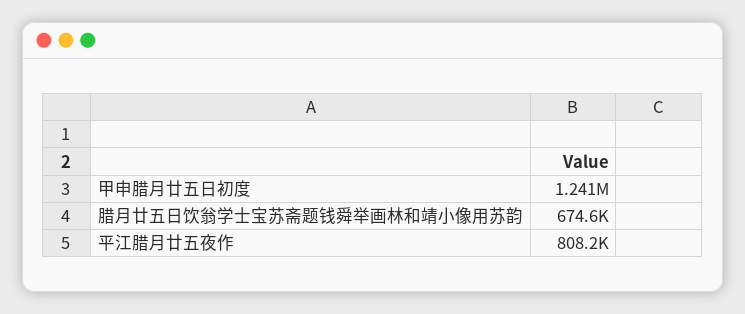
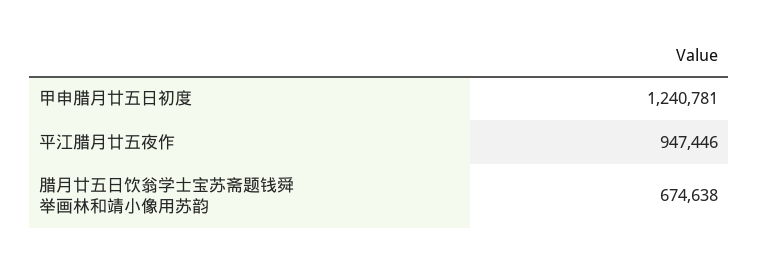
  {
    "甲申腊月廿五日初度": 1240781,
    "腊月廿五日饮翁学士宝苏斋题钱舜举画林和靖小像用苏韵": 674638,
-   "平江腊月廿五夜作": 808200
+   "平江腊月廿五夜作": 947446
  }

